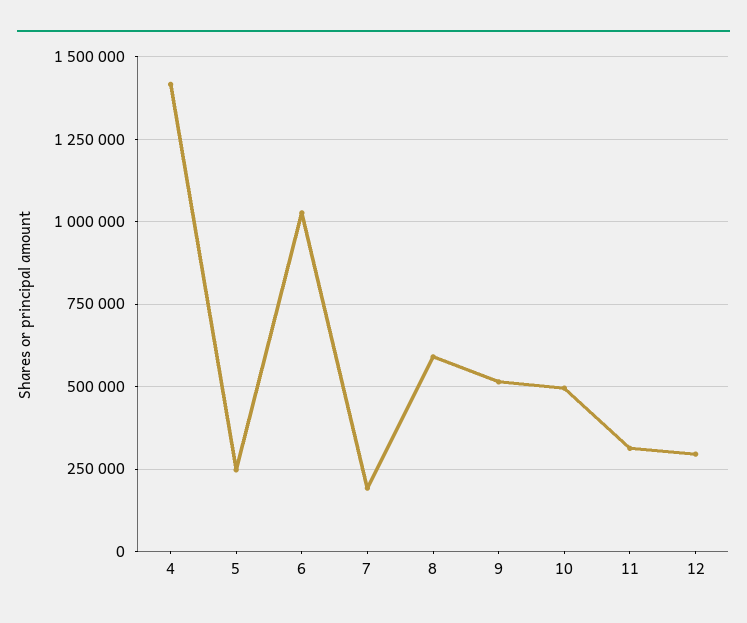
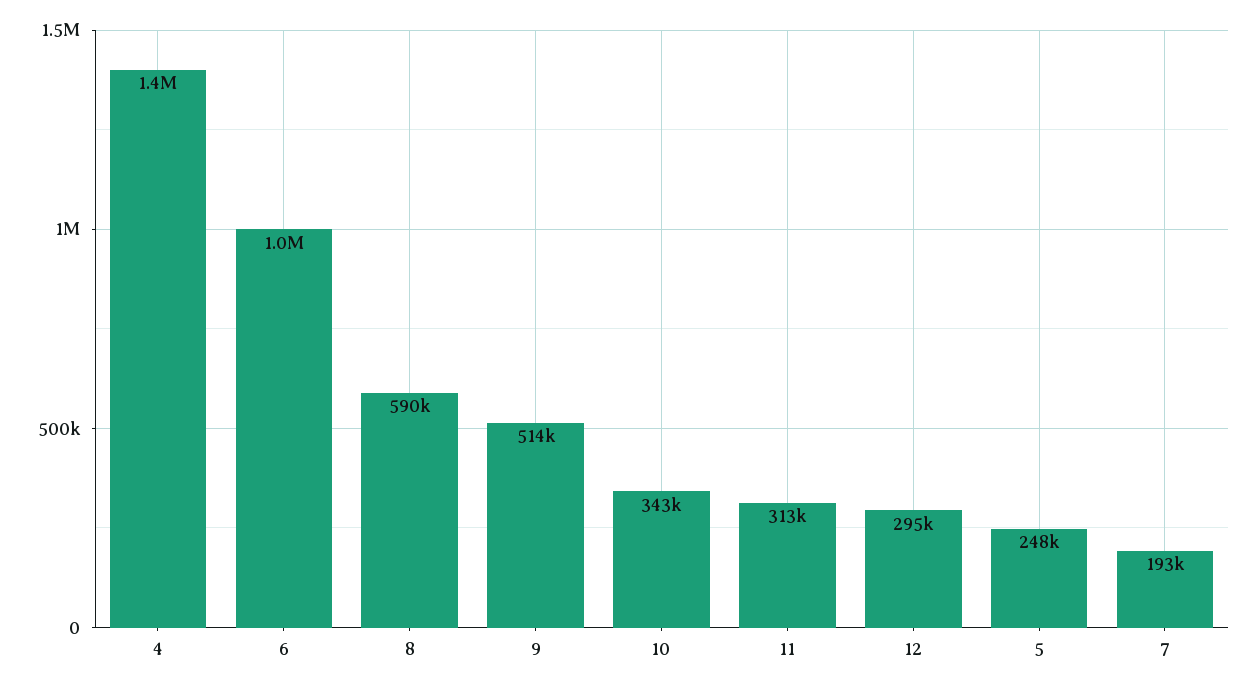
  {
    "4": 1400000,
    "5": 248000,
    "6": 1000000,
    "7": 193000,
    "8": 590000,
    "9": 514000,
-   "10": 500000,
+   "10": 343000,
    "11": 313000,
    "12": 295000
  }

